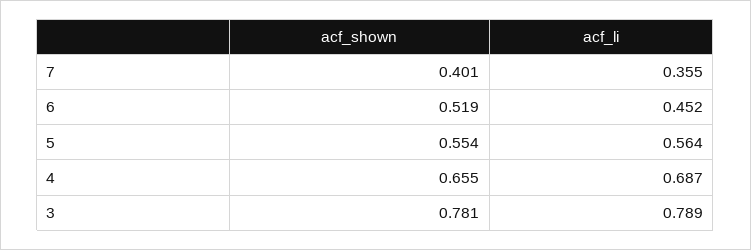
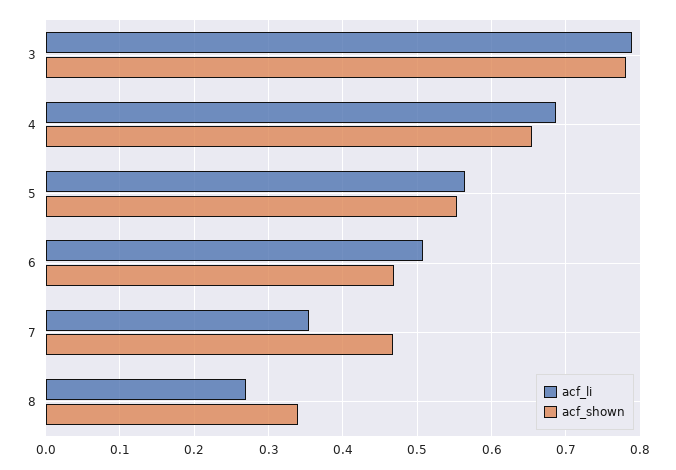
  {
    "acf_shown": {
-     "7": 0.401,
+     "7": 0.47,
-     "6": 0.519,
+     "6": 0.47,
      "5": 0.554,
      "4": 0.655,
-     "3": 0.781
+     "3": 0.781,
+     "8": 0.34
    },
    "acf_li": {
      "7": 0.355,
-     "6": 0.452,
+     "6": 0.51,
      "5": 0.564,
      "4": 0.687,
-     "3": 0.789
+     "3": 0.789,
+     "8": 0.27
    }
  }

